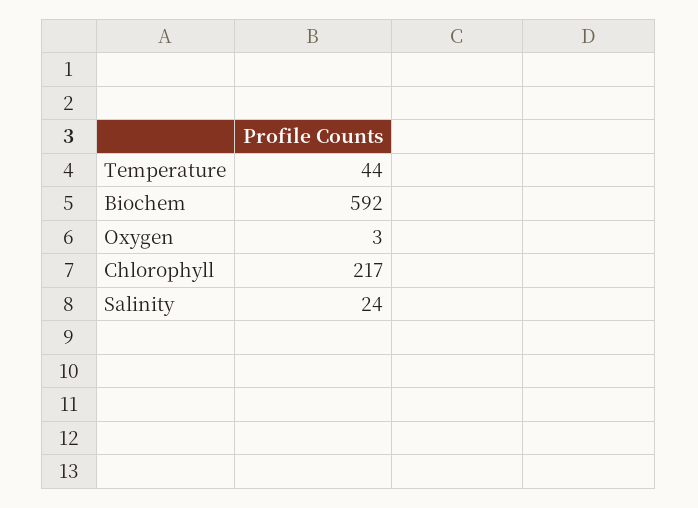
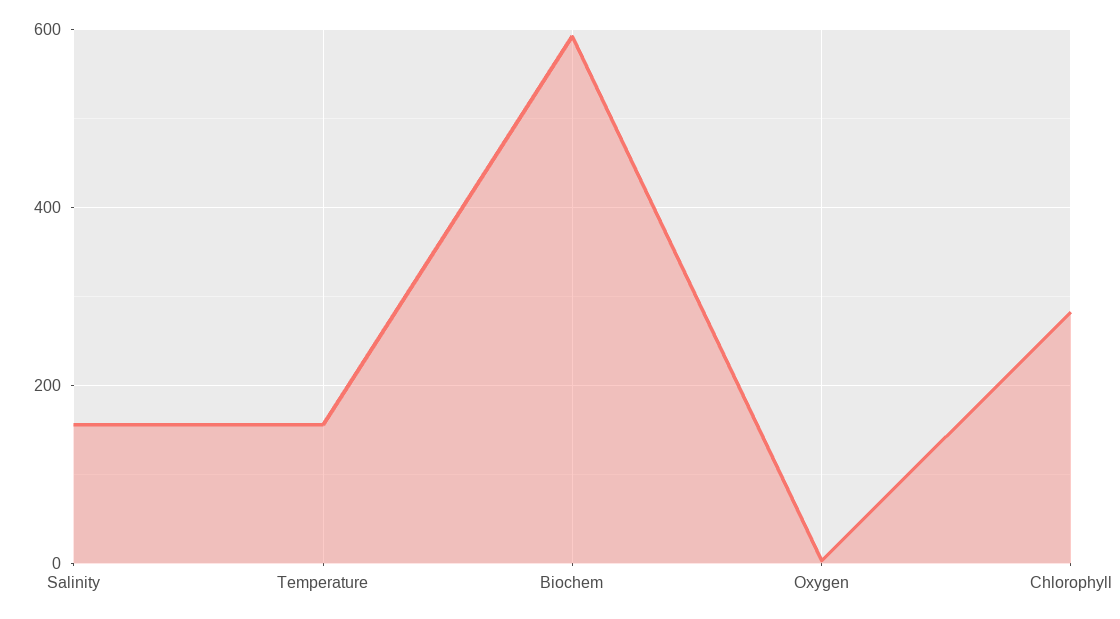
  {
-   "Temperature": 44,
+   "Temperature": 160,
    "Biochem": 592,
    "Oxygen": 3,
-   "Chlorophyll": 217,
+   "Chlorophyll": 280,
-   "Salinity": 24
+   "Salinity": 160
  }

